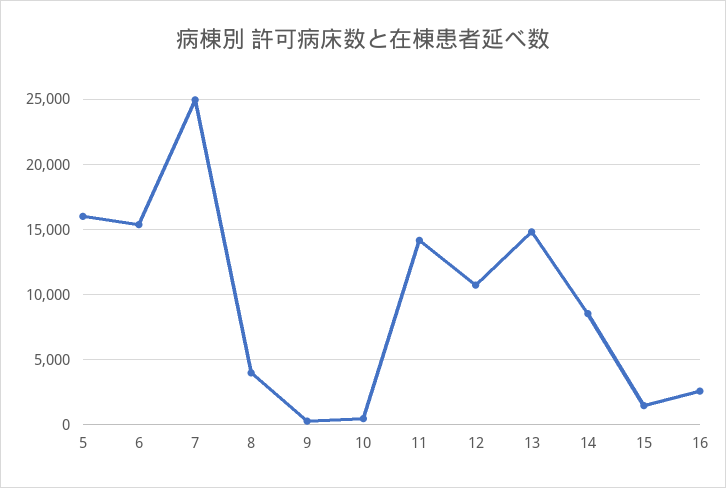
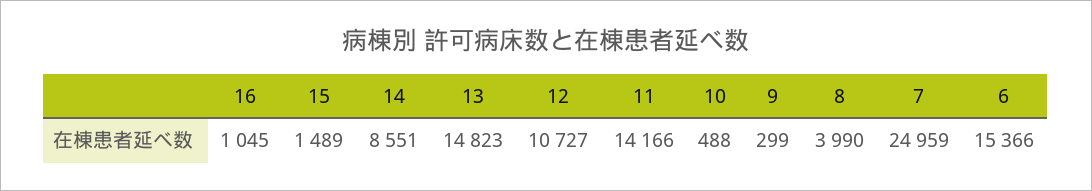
  {
-   "5": 16000,
    "6": 15366,
    "7": 24959,
    "8": 3990,
    "9": 299,
    "10": 488,
    "11": 14166,
    "12": 10727,
    "13": 14823,
    "14": 8551,
    "15": 1489,
-   "16": 2500
+   "16": 1045
  }

